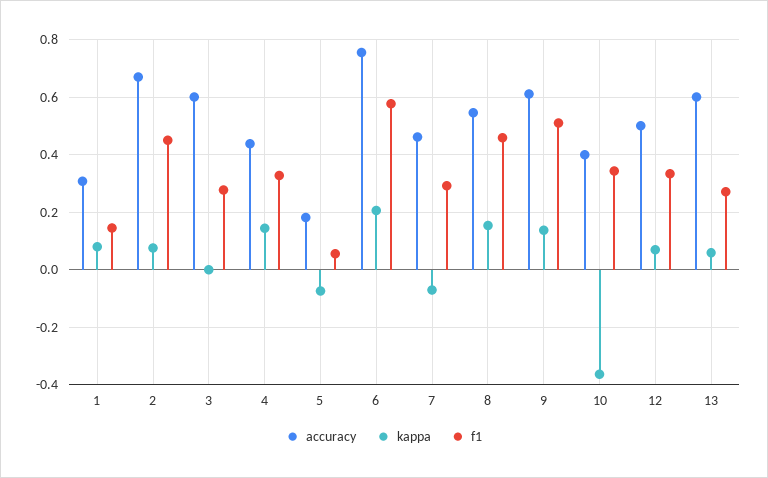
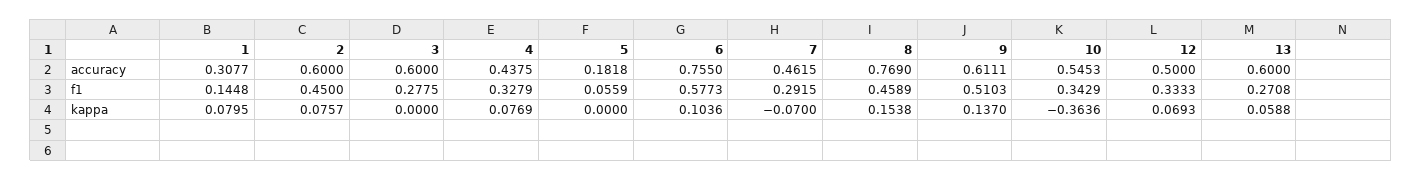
  {
    "accuracy": {
      "1": 0.3077,
-     "2": 0.675,
+     "2": 0.6,
      "3": 0.6,
      "4": 0.4375,
      "5": 0.1818,
      "6": 0.755,
      "7": 0.4615,
-     "8": 0.55,
+     "8": 0.769,
      "9": 0.6111,
-     "10": 0.4,
+     "10": 0.5453,
      "12": 0.5,
      "13": 0.6
    },
    "kappa": {
      "1": 0.0795,
      "2": 0.0757,
      "3": 0,
-     "4": 0.15,
+     "4": 0.0769,
-     "5": -0.075,
+     "5": 0,
-     "6": 0.2,
+     "6": 0.1036,
      "7": -0.07,
      "8": 0.1538,
      "9": 0.137,
      "10": -0.3636,
      "12": 0.0693,
      "13": 0.0588
    },
    "f1": {
      "1": 0.1448,
      "2": 0.45,
      "3": 0.2775,
      "4": 0.3279,
      "5": 0.0559,
      "6": 0.5773,
      "7": 0.2915,
      "8": 0.4589,
      "9": 0.5103,
      "10": 0.3429,
      "12": 0.3333,
      "13": 0.2708
    }
  }

